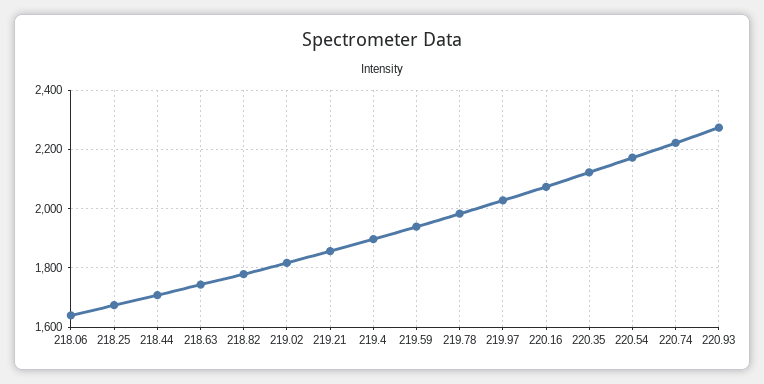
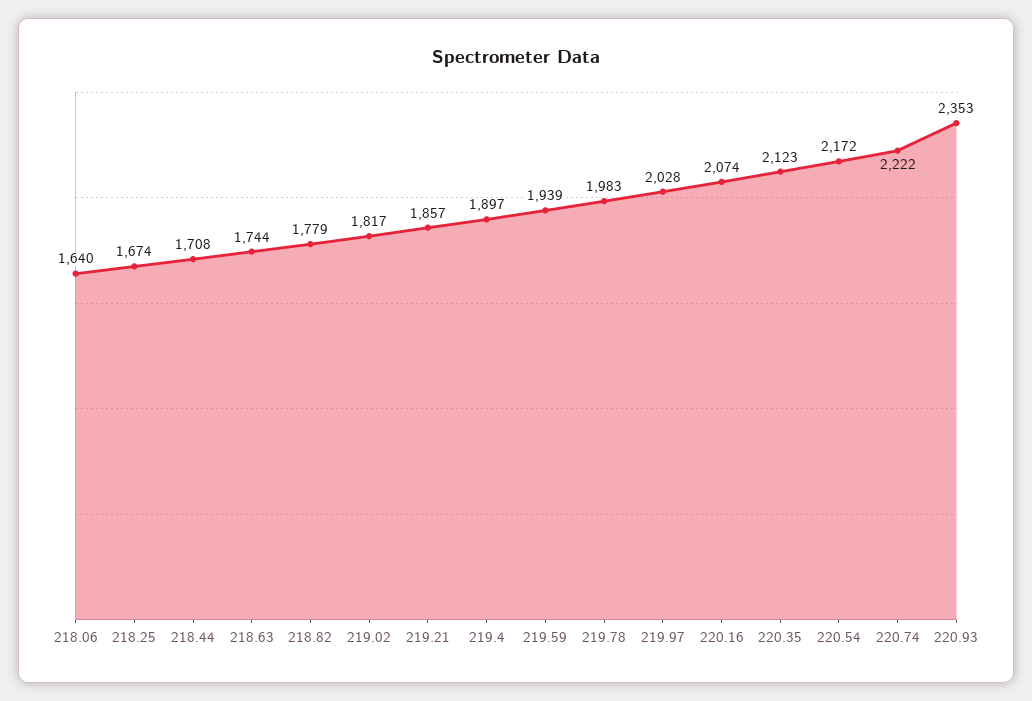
  {
    "218.06": 1640,
    "218.25": 1674,
    "218.44": 1708,
    "218.63": 1744,
    "218.82": 1779,
    "219.02": 1817,
    "219.21": 1857,
    "219.4": 1897,
    "219.59": 1939,
    "219.78": 1983,
    "219.97": 2028,
    "220.16": 2074,
    "220.35": 2123,
    "220.54": 2172,
    "220.74": 2222,
-   "220.93": 2275
+   "220.93": 2353
  }

